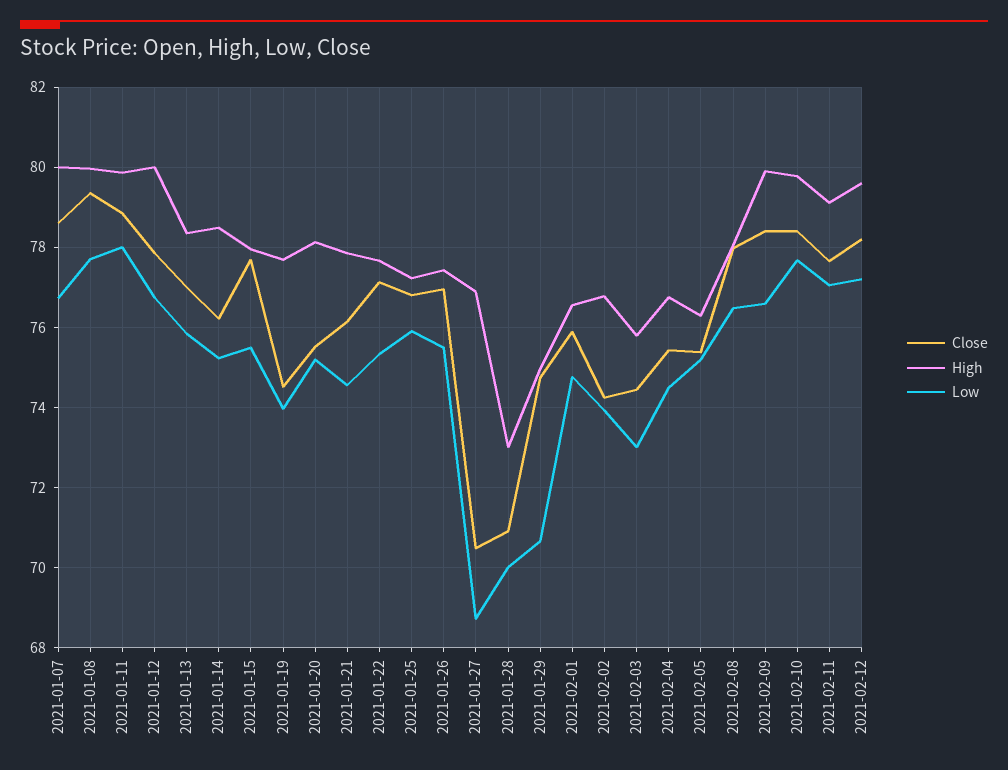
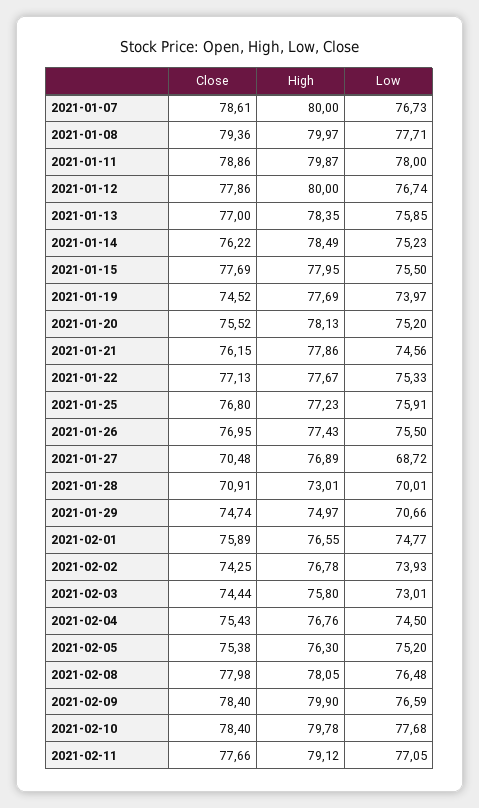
  {
    "Close": {
      "2021-01-07": 78.61,
      "2021-01-08": 79.36,
      "2021-01-11": 78.86,
      "2021-01-12": 77.86,
      "2021-01-13": 77,
      "2021-01-14": 76.22,
      "2021-01-15": 77.69,
      "2021-01-19": 74.52,
      "2021-01-20": 75.52,
      "2021-01-21": 76.15,
      "2021-01-22": 77.13,
      "2021-01-25": 76.8,
      "2021-01-26": 76.95,
      "2021-01-27": 70.48,
      "2021-01-28": 70.91,
      "2021-01-29": 74.74,
      "2021-02-01": 75.89,
      "2021-02-02": 74.25,
      "2021-02-03": 74.44,
      "2021-02-04": 75.43,
      "2021-02-05": 75.38,
      "2021-02-08": 77.98,
      "2021-02-09": 78.4,
      "2021-02-10": 78.4,
-     "2021-02-11": 77.66,
+     "2021-02-11": 77.66
-     "2021-02-12": 78.2
    },
    "High": {
      "2021-01-07": 80,
      "2021-01-08": 79.97,
      "2021-01-11": 79.87,
      "2021-01-12": 80,
      "2021-01-13": 78.35,
      "2021-01-14": 78.49,
      "2021-01-15": 77.95,
      "2021-01-19": 77.69,
      "2021-01-20": 78.13,
      "2021-01-21": 77.86,
      "2021-01-22": 77.67,
      "2021-01-25": 77.23,
      "2021-01-26": 77.43,
      "2021-01-27": 76.89,
      "2021-01-28": 73.01,
      "2021-01-29": 74.97,
      "2021-02-01": 76.55,
      "2021-02-02": 76.78,
      "2021-02-03": 75.8,
      "2021-02-04": 76.76,
      "2021-02-05": 76.3,
      "2021-02-08": 78.05,
      "2021-02-09": 79.9,
      "2021-02-10": 79.78,
-     "2021-02-11": 79.12,
+     "2021-02-11": 79.12
-     "2021-02-12": 79.6
    },
    "Low": {
      "2021-01-07": 76.73,
      "2021-01-08": 77.71,
      "2021-01-11": 78,
      "2021-01-12": 76.74,
      "2021-01-13": 75.85,
      "2021-01-14": 75.23,
      "2021-01-15": 75.5,
      "2021-01-19": 73.97,
      "2021-01-20": 75.2,
      "2021-01-21": 74.56,
      "2021-01-22": 75.33,
      "2021-01-25": 75.91,
      "2021-01-26": 75.5,
      "2021-01-27": 68.72,
      "2021-01-28": 70.01,
      "2021-01-29": 70.66,
      "2021-02-01": 74.77,
      "2021-02-02": 73.93,
      "2021-02-03": 73.01,
      "2021-02-04": 74.5,
      "2021-02-05": 75.2,
      "2021-02-08": 76.48,
      "2021-02-09": 76.59,
      "2021-02-10": 77.68,
-     "2021-02-11": 77.05,
+     "2021-02-11": 77.05
-     "2021-02-12": 77.2
    }
  }

